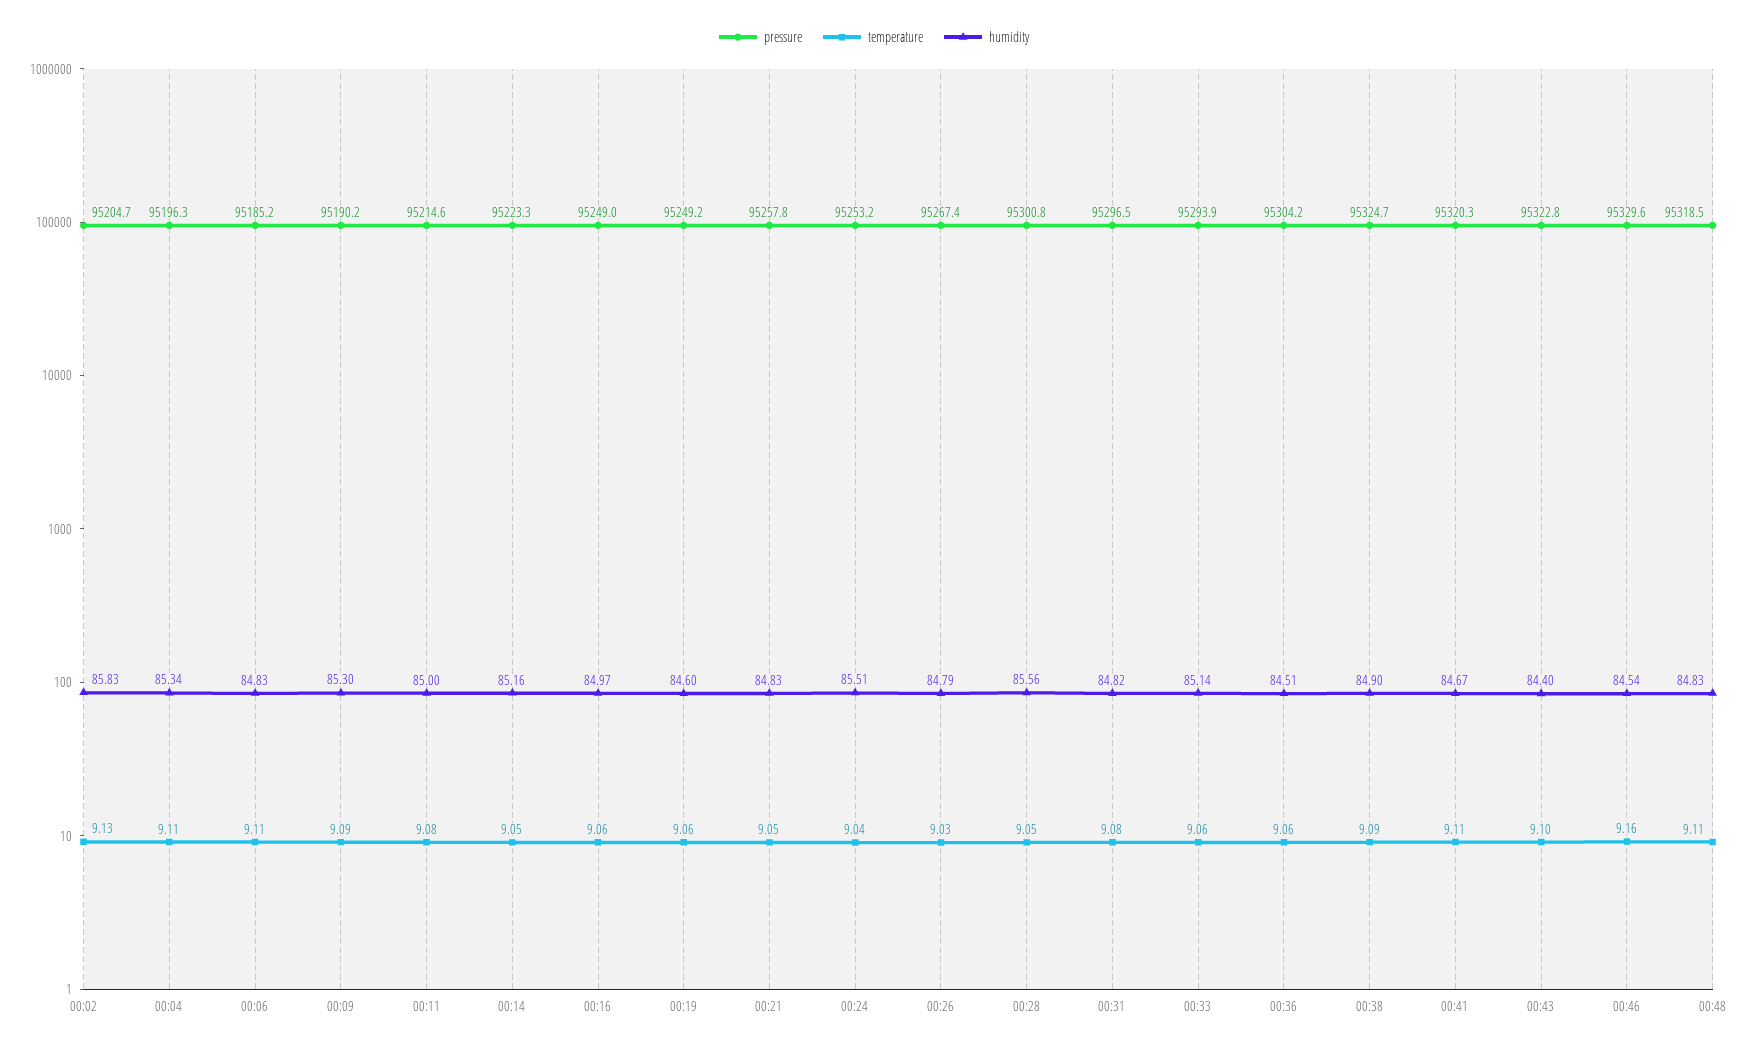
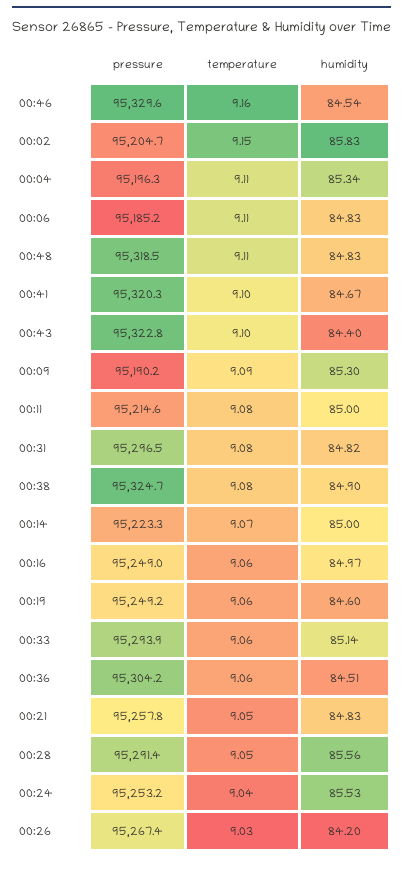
  {
    "pressure": {
      "00:02": 95204.7,
      "00:04": 95196.3,
      "00:06": 95185.2,
      "00:09": 95190.2,
      "00:11": 95214.6,
      "00:14": 95223.3,
      "00:16": 95249,
      "00:19": 95249.2,
      "00:21": 95257.8,
      "00:24": 95253.2,
      "00:26": 95267.4,
-     "00:28": 95300.8,
+     "00:28": 95291.4,
      "00:31": 95296.5,
      "00:33": 95293.9,
      "00:36": 95304.2,
      "00:38": 95324.7,
      "00:41": 95320.3,
      "00:43": 95322.8,
      "00:46": 95329.6,
      "00:48": 95318.5
    },
    "temperature": {
-     "00:02": 9.13,
+     "00:02": 9.15,
      "00:04": 9.11,
      "00:06": 9.11,
      "00:09": 9.09,
      "00:11": 9.08,
-     "00:14": 9.05,
+     "00:14": 9.07,
      "00:16": 9.06,
      "00:19": 9.06,
      "00:21": 9.05,
      "00:24": 9.04,
      "00:26": 9.03,
      "00:28": 9.05,
      "00:31": 9.08,
      "00:33": 9.06,
      "00:36": 9.06,
-     "00:38": 9.09,
+     "00:38": 9.08,
-     "00:41": 9.11,
+     "00:41": 9.1,
      "00:43": 9.1,
      "00:46": 9.16,
      "00:48": 9.11
    },
    "humidity": {
      "00:02": 85.83,
      "00:04": 85.34,
      "00:06": 84.83,
      "00:09": 85.3,
      "00:11": 85,
-     "00:14": 85.16,
+     "00:14": 85,
      "00:16": 84.97,
      "00:19": 84.6,
      "00:21": 84.83,
-     "00:24": 85.51,
+     "00:24": 85.53,
-     "00:26": 84.79,
+     "00:26": 84.2,
      "00:28": 85.56,
      "00:31": 84.82,
      "00:33": 85.14,
      "00:36": 84.51,
      "00:38": 84.9,
      "00:41": 84.67,
      "00:43": 84.4,
      "00:46": 84.54,
      "00:48": 84.83
    }
  }

